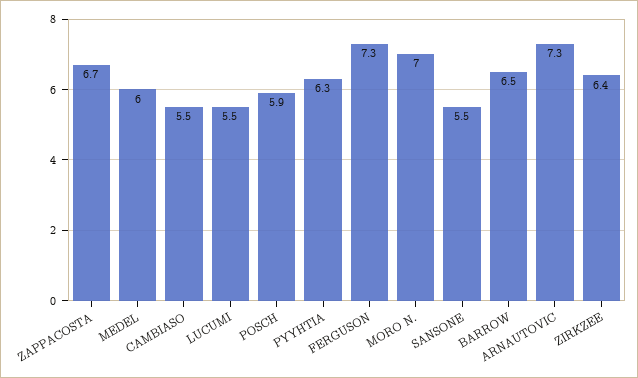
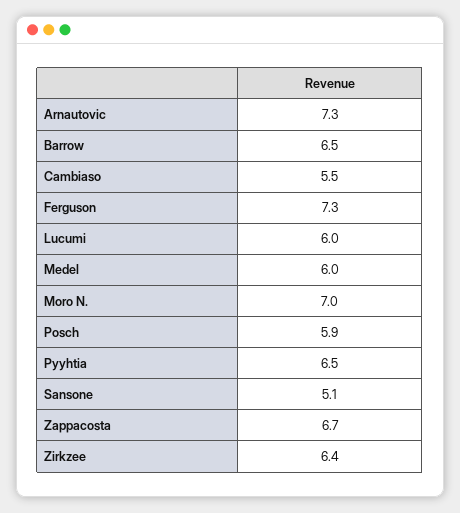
  {
    "ZAPPACOSTA": 6.7,
    "MEDEL": 6,
    "CAMBIASO": 5.5,
-   "LUCUMI": 5.5,
+   "LUCUMI": 6,
    "POSCH": 5.9,
-   "PYYHTIA": 6.3,
+   "PYYHTIA": 6.5,
    "FERGUSON": 7.3,
    "MORO N.": 7,
-   "SANSONE": 5.5,
+   "SANSONE": 5.1,
    "BARROW": 6.5,
    "ARNAUTOVIC": 7.3,
    "ZIRKZEE": 6.4
  }

